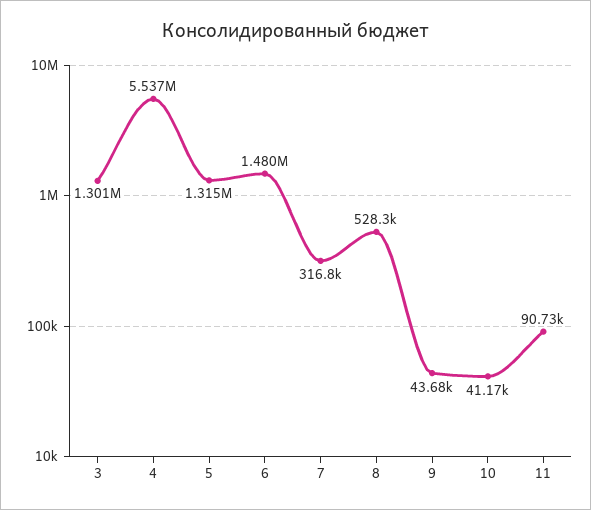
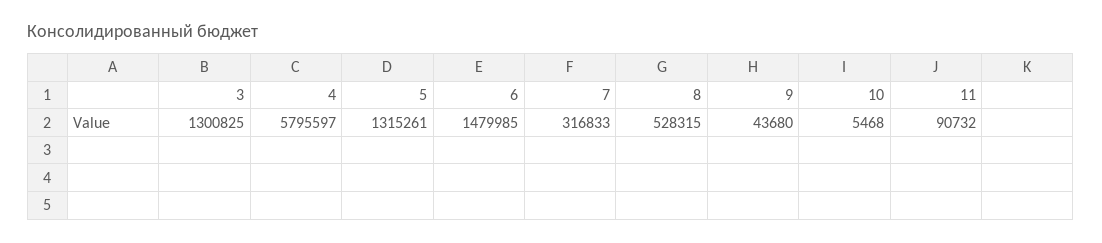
  {
    "3": 1300825,
-   "4": 5537000,
+   "4": 5795597,
    "5": 1315261,
    "6": 1479985,
    "7": 316833,
    "8": 528315,
    "9": 43680,
-   "10": 41170,
+   "10": 5468,
    "11": 90732
  }

